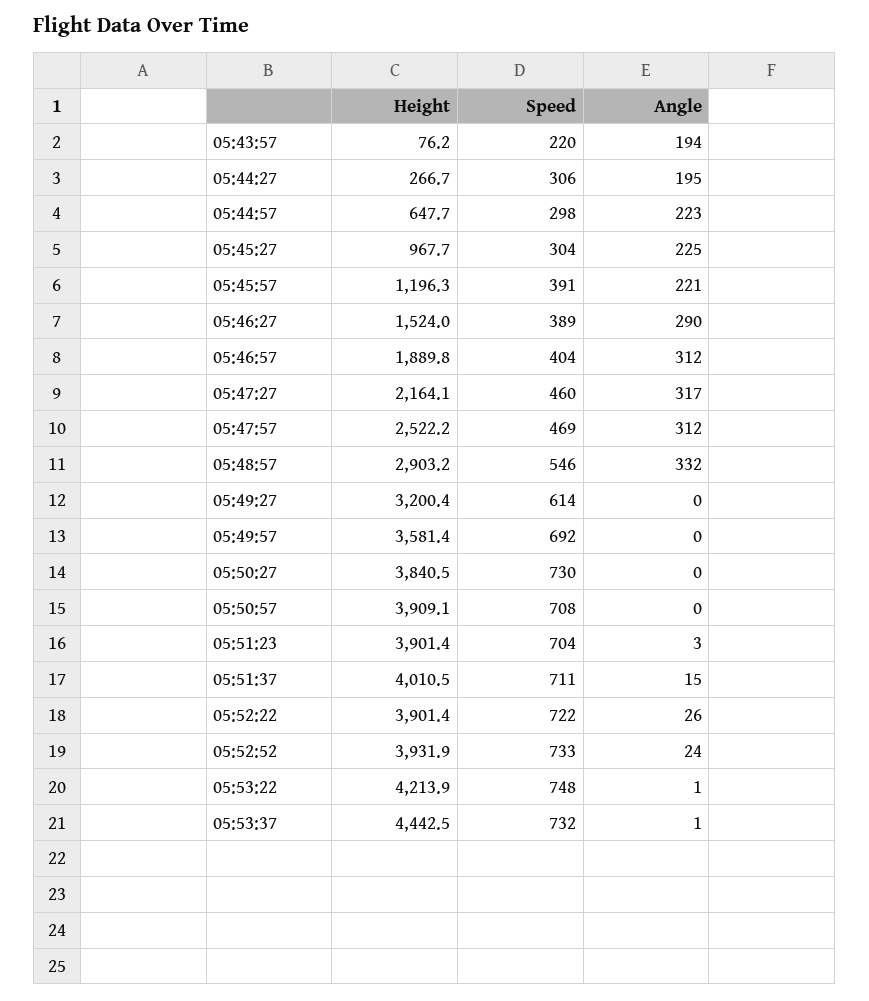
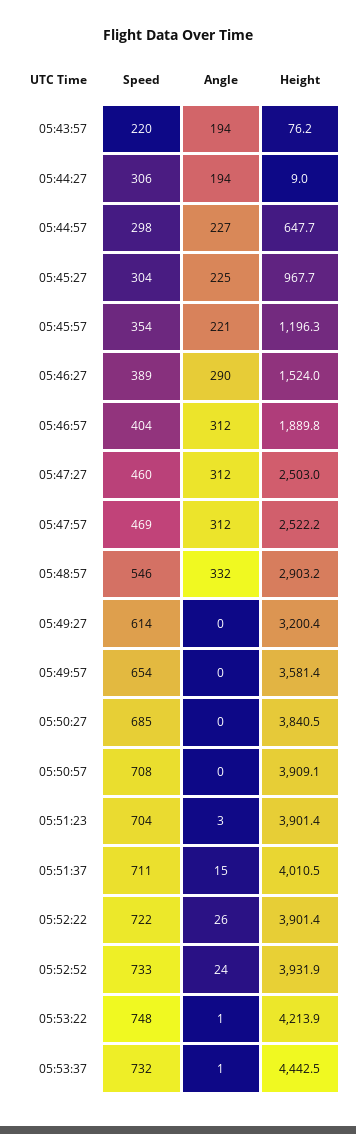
  {
    "Height": {
      "05:43:57": 76.2,
-     "05:44:27": 266.7,
+     "05:44:27": 9,
      "05:44:57": 647.7,
      "05:45:27": 967.7,
      "05:45:57": 1196.3,
      "05:46:27": 1524,
      "05:46:57": 1889.8,
-     "05:47:27": 2164.1,
+     "05:47:27": 2503,
      "05:47:57": 2522.2,
      "05:48:57": 2903.2,
      "05:49:27": 3200.4,
      "05:49:57": 3581.4,
      "05:50:27": 3840.5,
      "05:50:57": 3909.1,
      "05:51:23": 3901.4,
      "05:51:37": 4010.5,
      "05:52:22": 3901.4,
      "05:52:52": 3931.9,
      "05:53:22": 4213.9,
      "05:53:37": 4442.5
    },
    "Speed": {
      "05:43:57": 220,
      "05:44:27": 306,
      "05:44:57": 298,
      "05:45:27": 304,
-     "05:45:57": 391,
+     "05:45:57": 354,
      "05:46:27": 389,
      "05:46:57": 404,
      "05:47:27": 460,
      "05:47:57": 469,
      "05:48:57": 546,
      "05:49:27": 614,
-     "05:49:57": 692,
+     "05:49:57": 654,
-     "05:50:27": 730,
+     "05:50:27": 685,
      "05:50:57": 708,
      "05:51:23": 704,
      "05:51:37": 711,
      "05:52:22": 722,
      "05:52:52": 733,
      "05:53:22": 748,
      "05:53:37": 732
    },
    "Angle": {
      "05:43:57": 194,
-     "05:44:27": 195,
+     "05:44:27": 194,
-     "05:44:57": 223,
+     "05:44:57": 227,
      "05:45:27": 225,
      "05:45:57": 221,
      "05:46:27": 290,
      "05:46:57": 312,
-     "05:47:27": 317,
+     "05:47:27": 312,
      "05:47:57": 312,
      "05:48:57": 332,
      "05:49:27": 0,
      "05:49:57": 0,
      "05:50:27": 0,
      "05:50:57": 0,
      "05:51:23": 3,
      "05:51:37": 15,
      "05:52:22": 26,
      "05:52:52": 24,
      "05:53:22": 1,
      "05:53:37": 1
    }
  }

